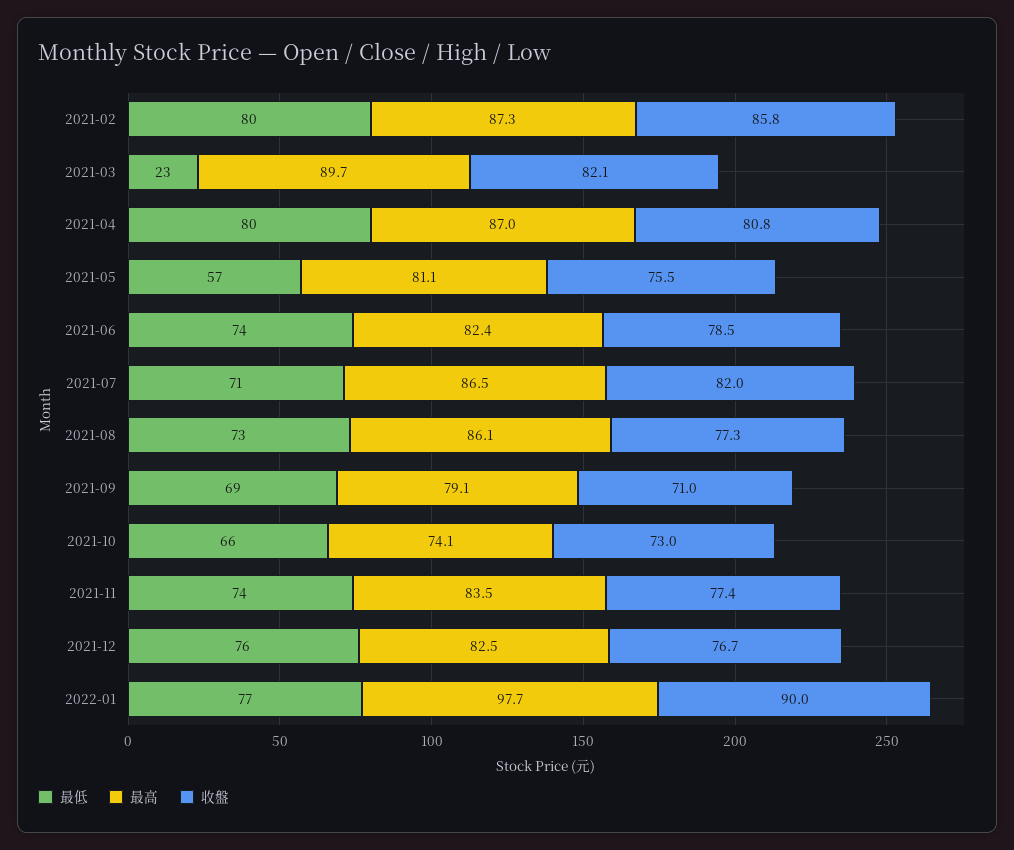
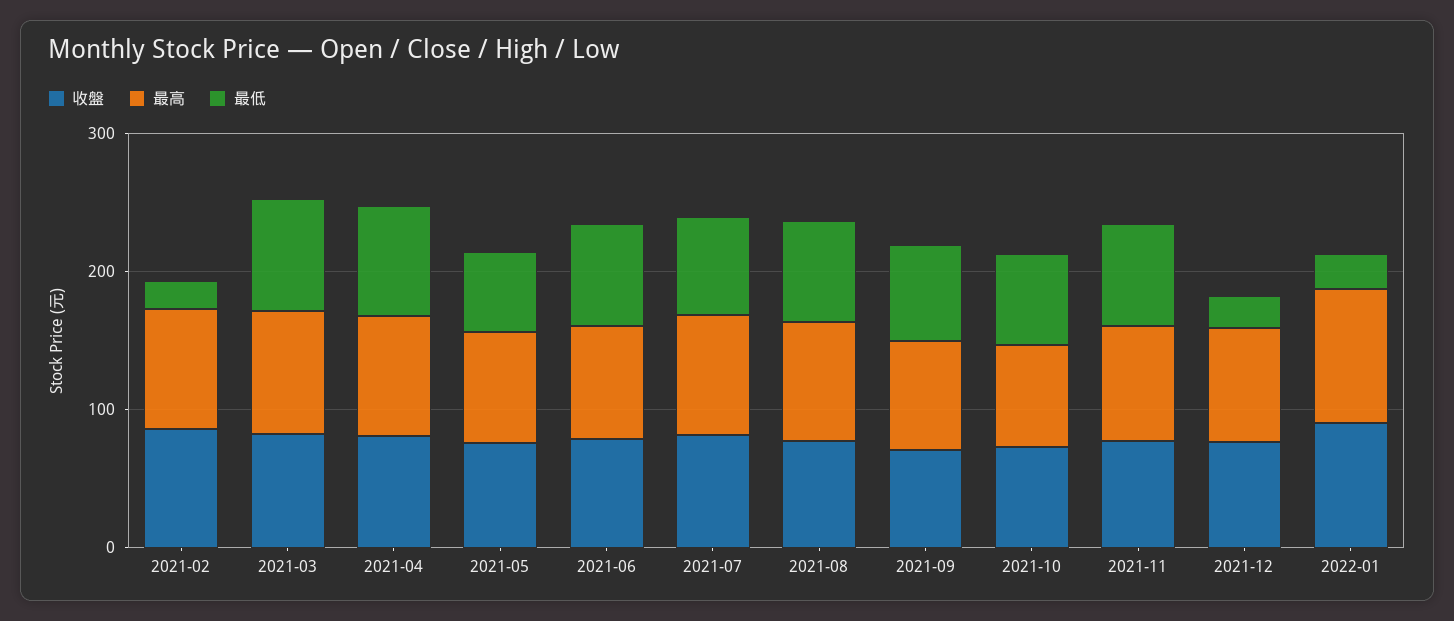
  {
    "最低": {
-     "2021-02": 80,
+     "2021-02": 20,
-     "2021-03": 23,
+     "2021-03": 80,
      "2021-04": 80,
      "2021-05": 57,
      "2021-06": 74,
      "2021-07": 71,
      "2021-08": 73,
      "2021-09": 69,
      "2021-10": 66,
      "2021-11": 74,
-     "2021-12": 76,
+     "2021-12": 20,
-     "2022-01": 77
+     "2022-01": 20
    },
    "最高": {
      "2021-02": 87.3,
      "2021-03": 89.7,
      "2021-04": 87,
      "2021-05": 81.1,
      "2021-06": 82.4,
      "2021-07": 86.5,
      "2021-08": 86.1,
      "2021-09": 79.1,
      "2021-10": 74.1,
      "2021-11": 83.5,
      "2021-12": 82.5,
      "2022-01": 97.7
    },
    "收盤": {
      "2021-02": 85.8,
      "2021-03": 82.1,
      "2021-04": 80.8,
      "2021-05": 75.5,
      "2021-06": 78.5,
      "2021-07": 82,
      "2021-08": 77.3,
      "2021-09": 71,
      "2021-10": 73,
      "2021-11": 77.4,
      "2021-12": 76.7,
      "2022-01": 90
    }
  }

